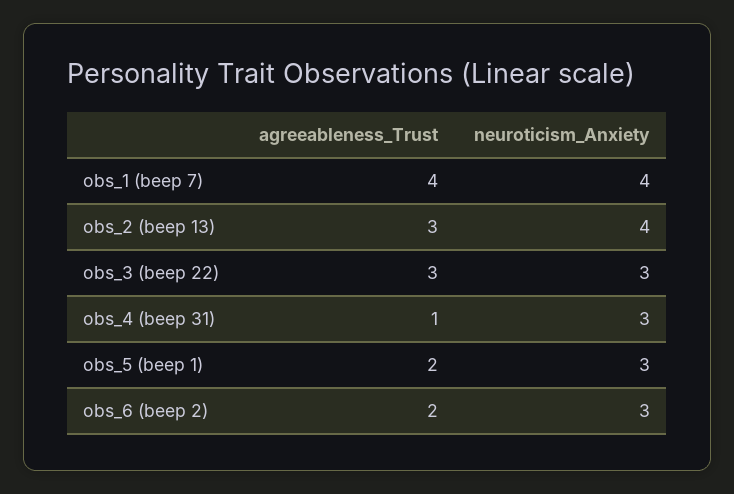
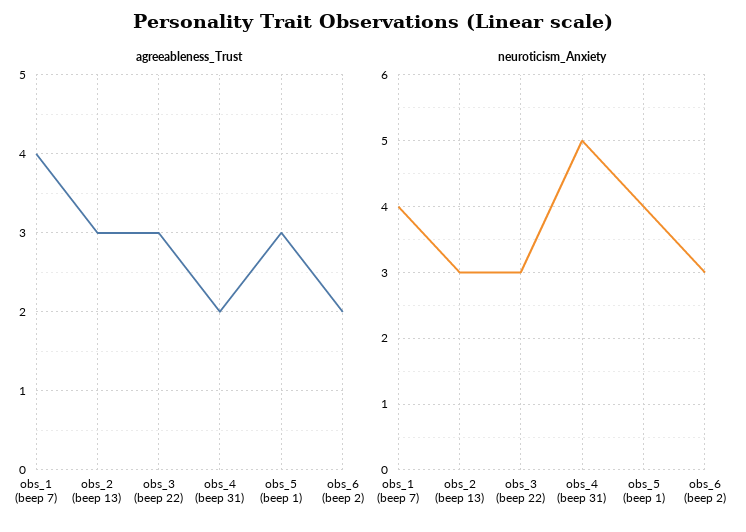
  {
    "agreeableness_Trust": {
      "obs_1 (beep 7)": 4,
      "obs_2 (beep 13)": 3,
      "obs_3 (beep 22)": 3,
-     "obs_4 (beep 31)": 1,
+     "obs_4 (beep 31)": 2,
-     "obs_5 (beep 1)": 2,
+     "obs_5 (beep 1)": 3,
      "obs_6 (beep 2)": 2
    },
    "neuroticism_Anxiety": {
      "obs_1 (beep 7)": 4,
-     "obs_2 (beep 13)": 4,
+     "obs_2 (beep 13)": 3,
      "obs_3 (beep 22)": 3,
-     "obs_4 (beep 31)": 3,
+     "obs_4 (beep 31)": 5,
-     "obs_5 (beep 1)": 3,
+     "obs_5 (beep 1)": 4,
      "obs_6 (beep 2)": 3
    }
  }

